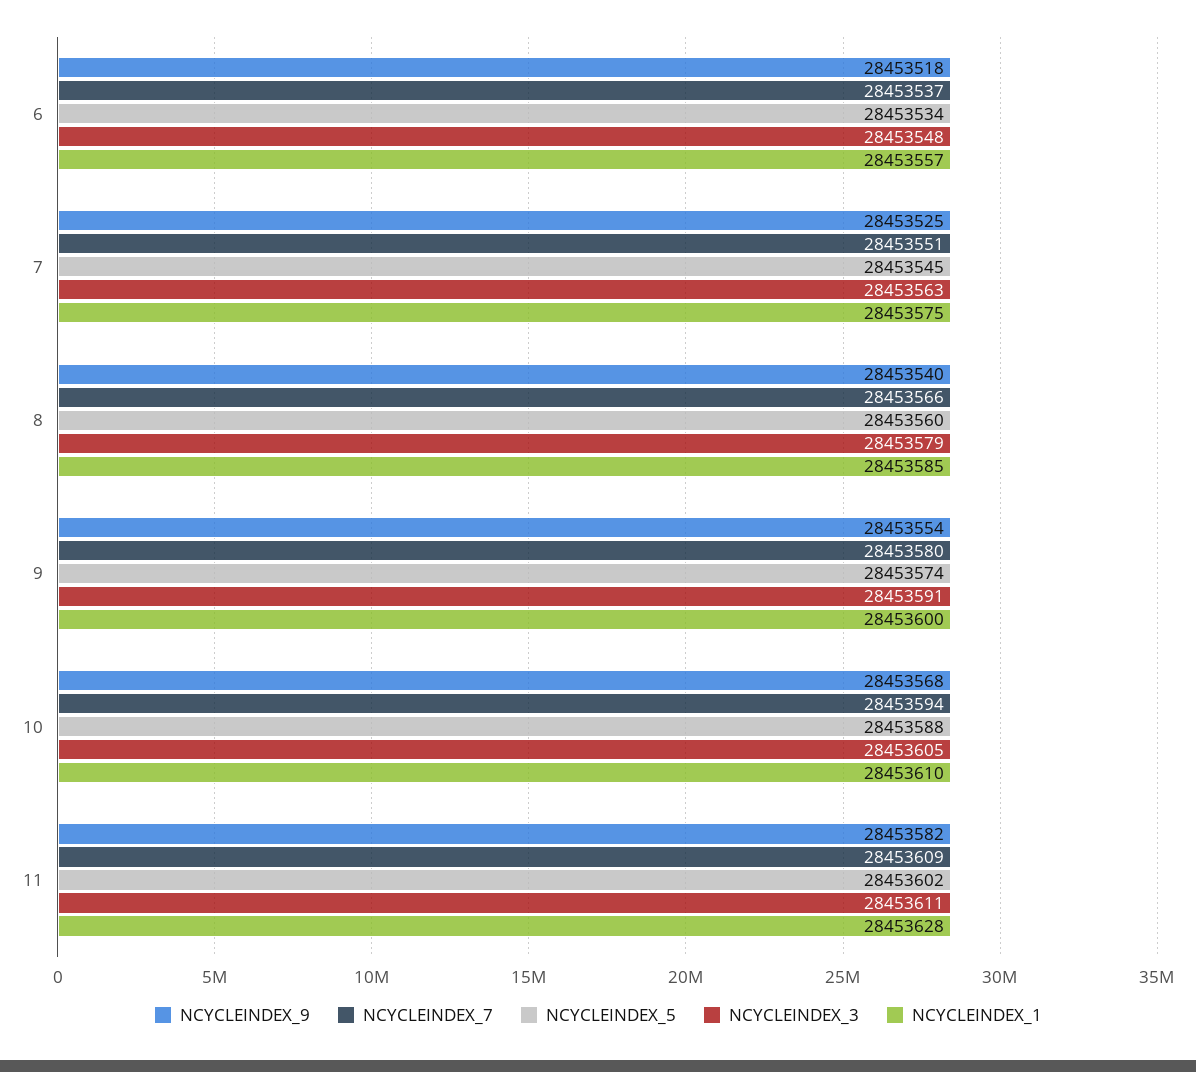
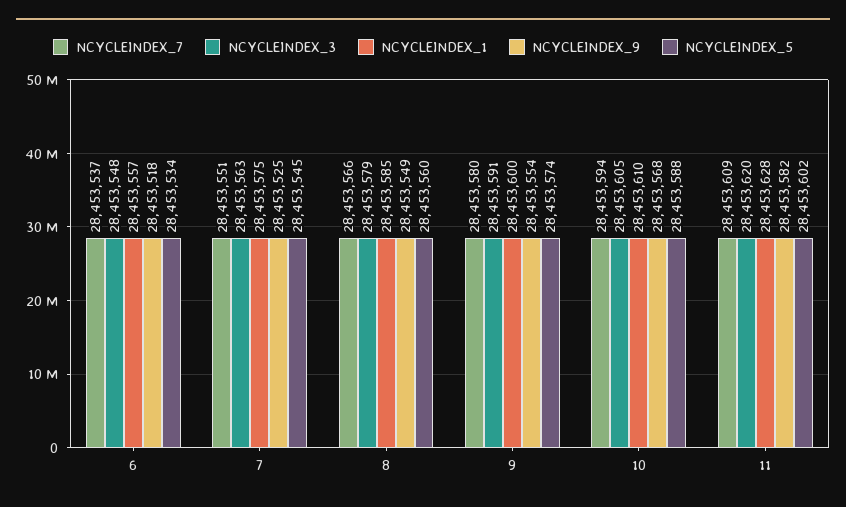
  {
    "NCYCLEINDEX_9": {
      "6": 28453518,
      "7": 28453525,
-     "8": 28453540,
+     "8": 28453549,
      "9": 28453554,
      "10": 28453568,
      "11": 28453582
    },
    "NCYCLEINDEX_7": {
      "6": 28453537,
      "7": 28453551,
      "8": 28453566,
      "9": 28453580,
      "10": 28453594,
      "11": 28453609
    },
    "NCYCLEINDEX_5": {
      "6": 28453534,
      "7": 28453545,
      "8": 28453560,
      "9": 28453574,
      "10": 28453588,
      "11": 28453602
    },
    "NCYCLEINDEX_3": {
      "6": 28453548,
      "7": 28453563,
      "8": 28453579,
      "9": 28453591,
      "10": 28453605,
-     "11": 28453611
+     "11": 28453620
    },
    "NCYCLEINDEX_1": {
      "6": 28453557,
      "7": 28453575,
      "8": 28453585,
      "9": 28453600,
      "10": 28453610,
      "11": 28453628
    }
  }

